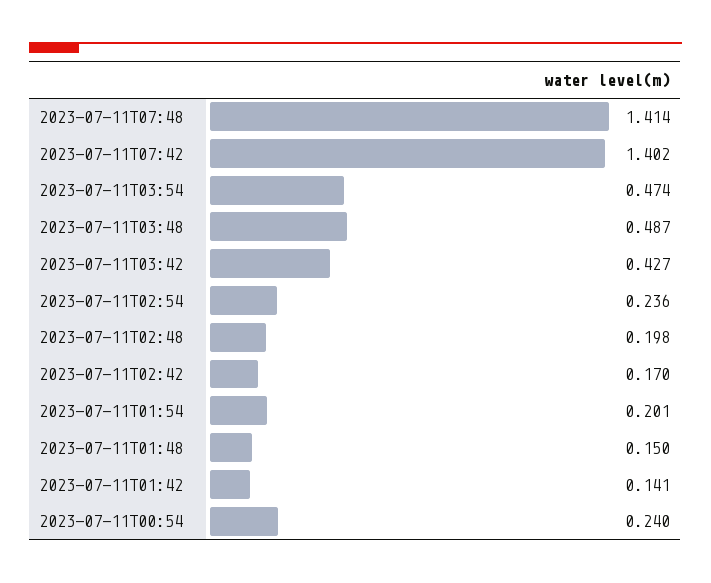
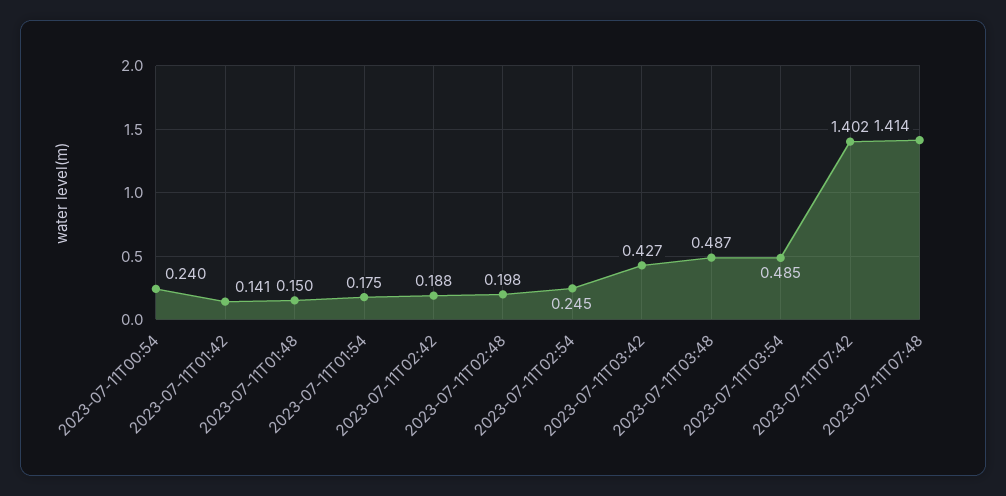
  {
    "2023-07-11T07:48": 1.414,
    "2023-07-11T07:42": 1.402,
-   "2023-07-11T03:54": 0.474,
+   "2023-07-11T03:54": 0.485,
    "2023-07-11T03:48": 0.487,
    "2023-07-11T03:42": 0.427,
-   "2023-07-11T02:54": 0.236,
+   "2023-07-11T02:54": 0.245,
    "2023-07-11T02:48": 0.198,
-   "2023-07-11T02:42": 0.17,
+   "2023-07-11T02:42": 0.188,
-   "2023-07-11T01:54": 0.201,
+   "2023-07-11T01:54": 0.175,
    "2023-07-11T01:48": 0.15,
    "2023-07-11T01:42": 0.141,
    "2023-07-11T00:54": 0.24
  }

